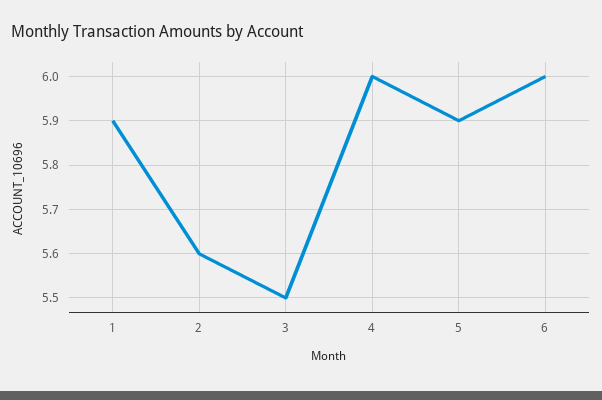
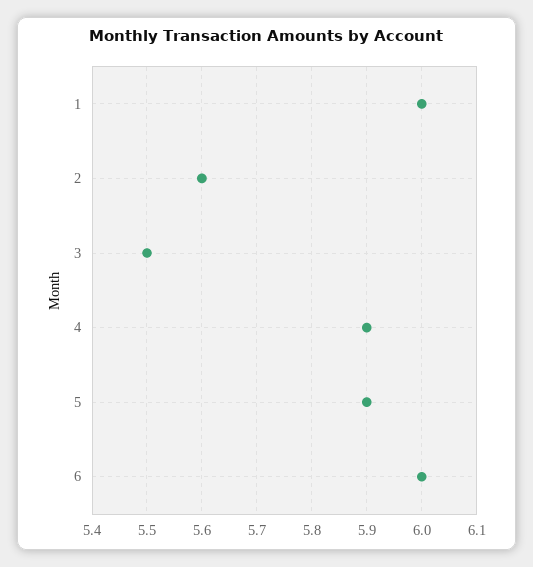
  {
-   "1": 5.9,
+   "1": 6,
    "2": 5.6,
    "3": 5.5,
-   "4": 6,
+   "4": 5.9,
    "5": 5.9,
    "6": 6
  }

